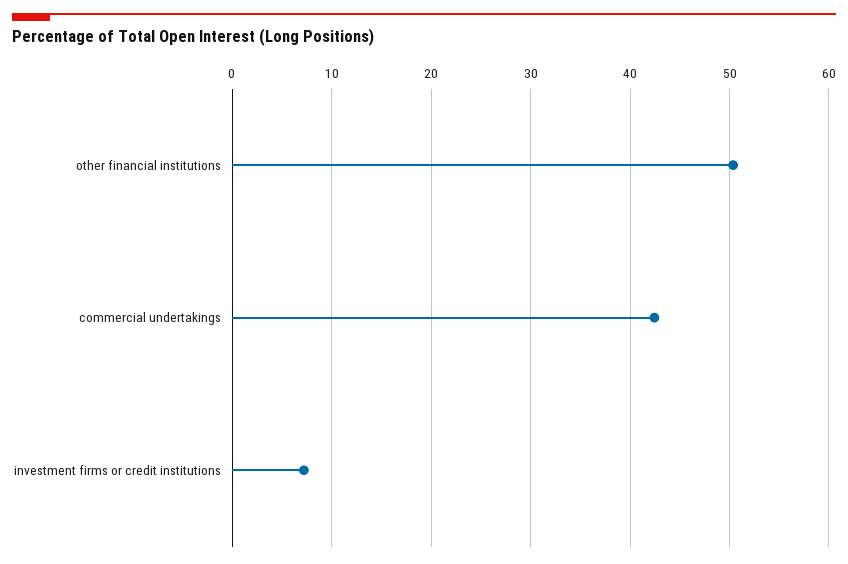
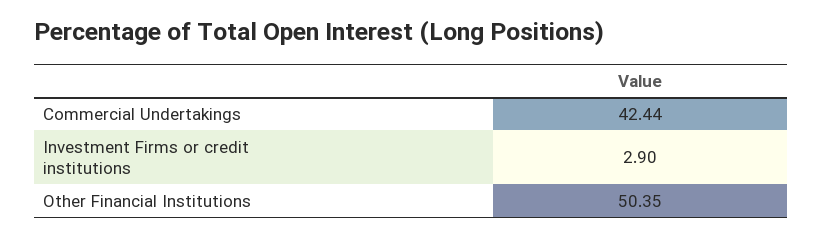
  {
    "other financial institutions": 50.35,
    "commercial undertakings": 42.44,
-   "investment firms or credit institutions": 7
+   "investment firms or credit institutions": 2.9
  }

